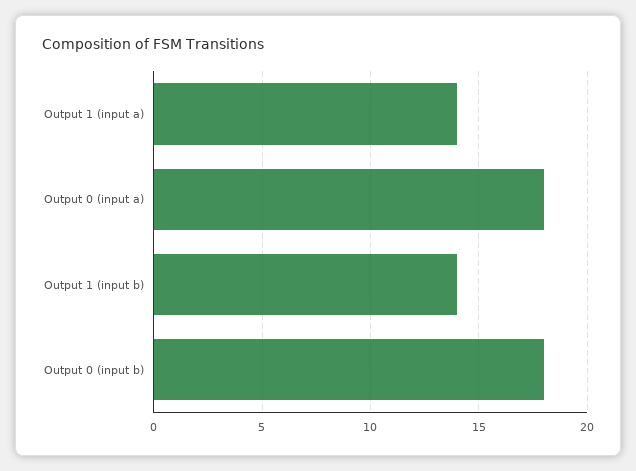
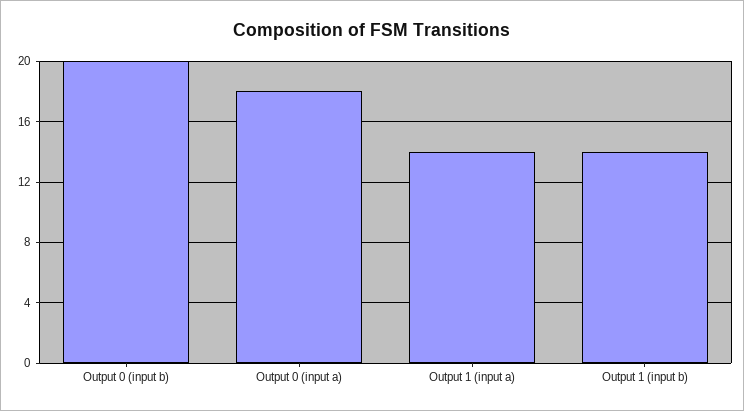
  {
    "Output 1 (input a)": 14,
    "Output 0 (input a)": 18,
    "Output 1 (input b)": 14,
-   "Output 0 (input b)": 18
+   "Output 0 (input b)": 20
  }

